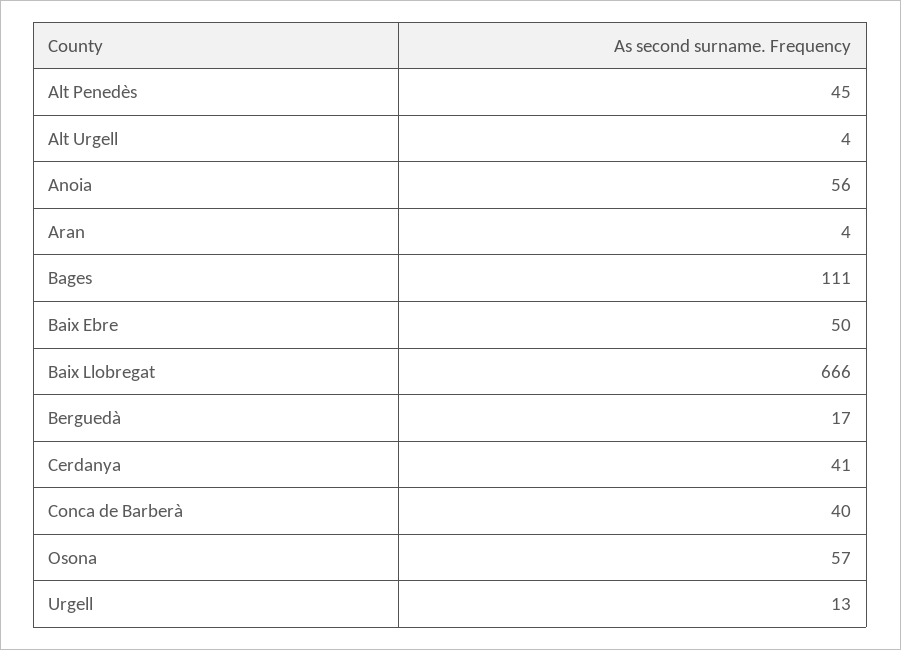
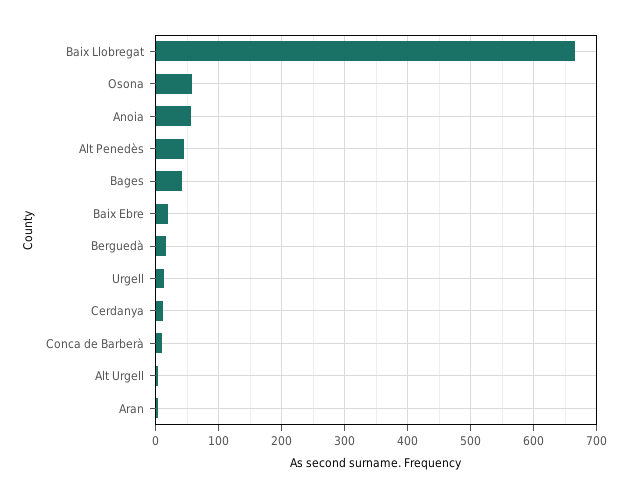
  {
    "Alt Penedès": 45,
    "Alt Urgell": 4,
    "Anoia": 56,
    "Aran": 4,
-   "Bages": 111,
+   "Bages": 40,
-   "Baix Ebre": 50,
+   "Baix Ebre": 20,
    "Baix Llobregat": 666,
    "Berguedà": 17,
-   "Cerdanya": 41,
+   "Cerdanya": 10,
-   "Conca de Barberà": 40,
+   "Conca de Barberà": 10,
    "Osona": 57,
    "Urgell": 13
  }

